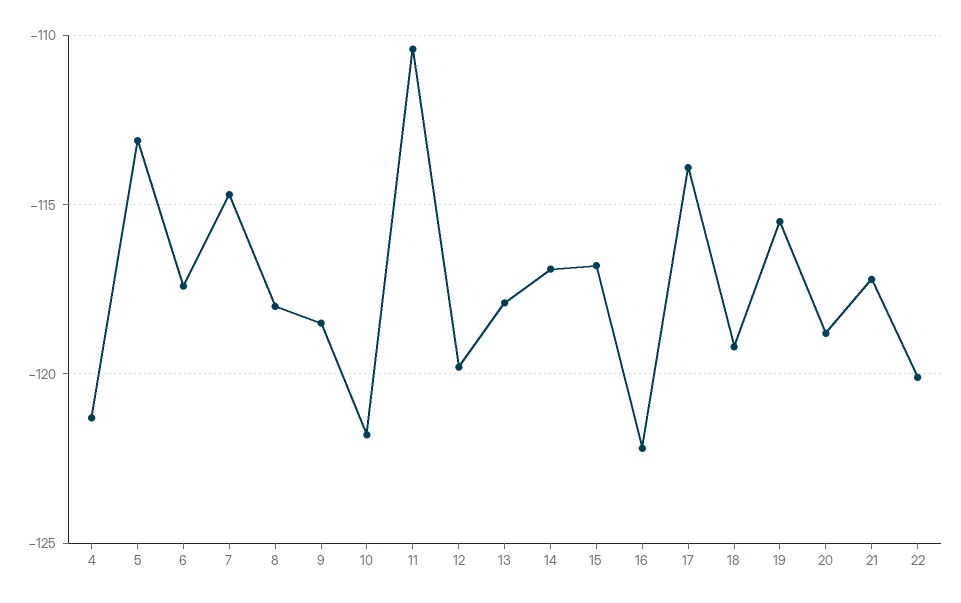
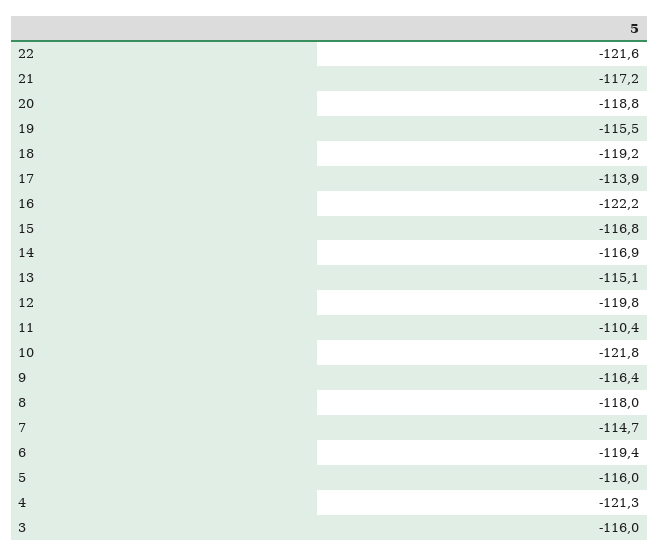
  {
    "4": -121.3,
-   "5": -113,
+   "5": -116,
-   "6": -117.5,
+   "6": -119.4,
    "7": -114.7,
    "8": -118,
-   "9": -118.5,
+   "9": -116.4,
    "10": -121.8,
    "11": -110.4,
    "12": -119.8,
-   "13": -118,
+   "13": -115.1,
    "14": -116.9,
    "15": -116.8,
    "16": -122.2,
    "17": -113.9,
    "18": -119.2,
    "19": -115.5,
    "20": -118.8,
    "21": -117.2,
-   "22": -120
+   "22": -121.6,
+   "3": -116
  }

